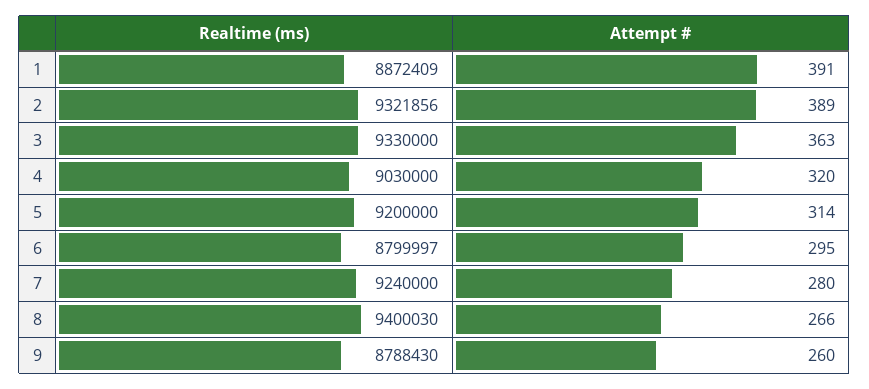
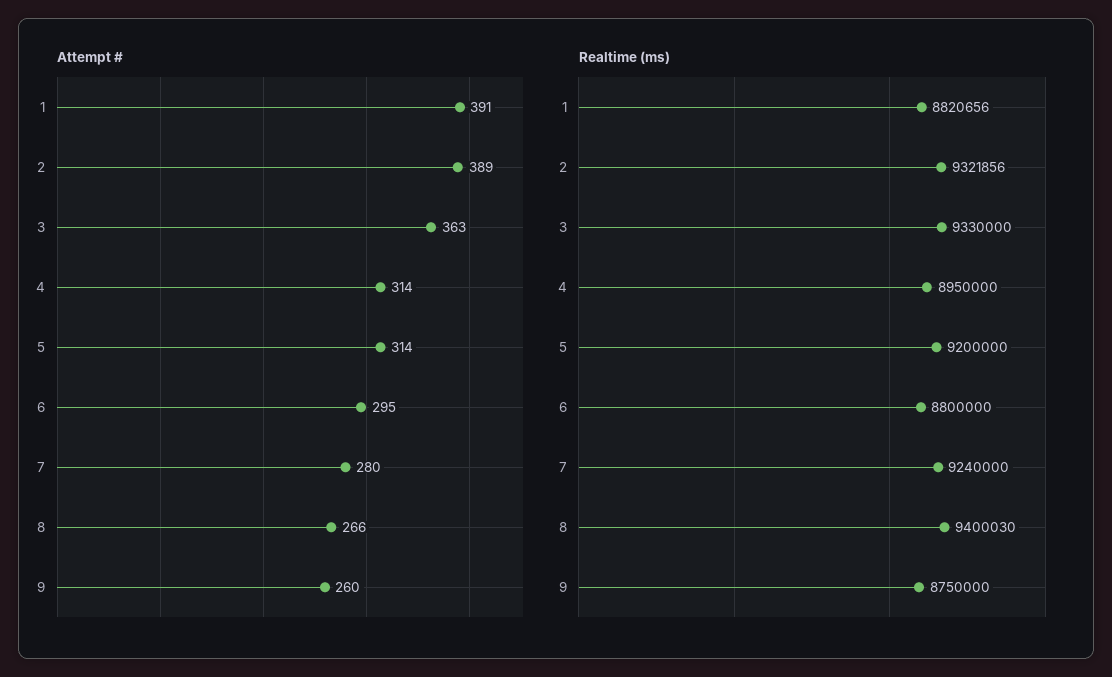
  {
    "Realtime (ms)": {
-     "1": 8872409,
+     "1": 8820656,
      "2": 9321856,
      "3": 9330000,
-     "4": 9030000,
+     "4": 8950000,
      "5": 9200000,
-     "6": 8799997,
+     "6": 8800000,
      "7": 9240000,
      "8": 9400030,
-     "9": 8788430
+     "9": 8750000
    },
    "Attempt #": {
      "1": 391,
      "2": 389,
      "3": 363,
-     "4": 320,
+     "4": 314,
      "5": 314,
      "6": 295,
      "7": 280,
      "8": 266,
      "9": 260
    }
  }

